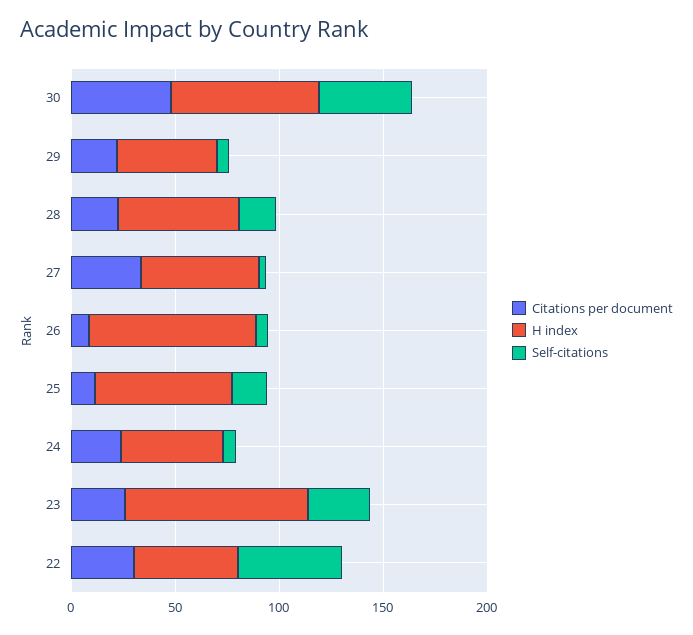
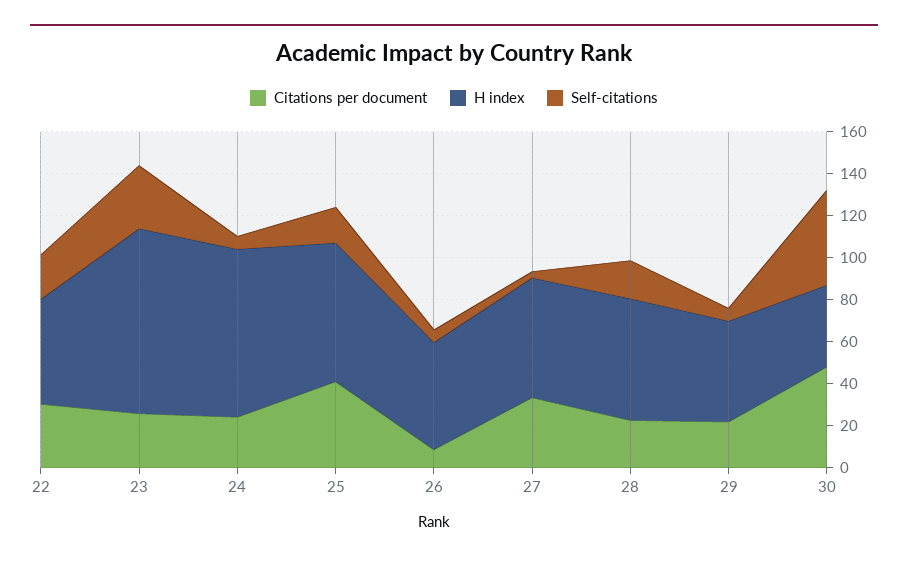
  {
    "Citations per document": {
      "30": 50,
      "29": 20,
      "28": 25,
      "27": 35,
      "26": 10,
-     "25": 10,
+     "25": 40,
      "24": 25,
      "23": 25,
      "22": 30
    },
    "H index": {
-     "30": 70,
+     "30": 40,
      "29": 50,
      "28": 60,
      "27": 55,
-     "26": 80,
+     "26": 50,
      "25": 65,
-     "24": 50,
+     "24": 80,
      "23": 90,
      "22": 50
    },
    "Self-citations": {
      "30": 45,
      "29": 5,
      "28": 20,
      "27": 5,
      "26": 5,
      "25": 15,
      "24": 5,
      "23": 30,
-     "22": 50
+     "22": 20
    }
  }

